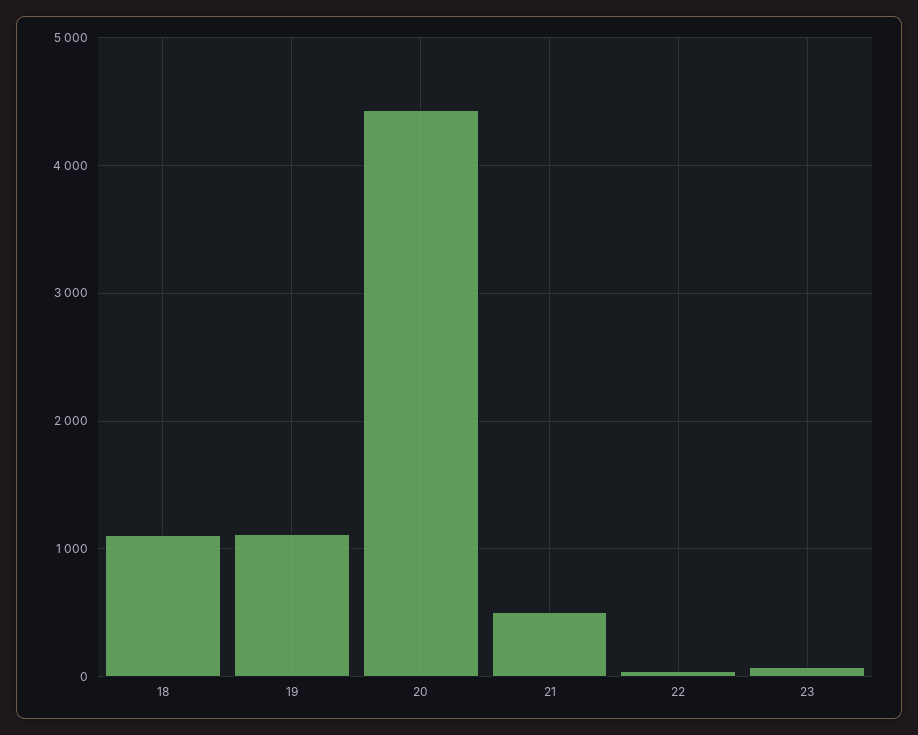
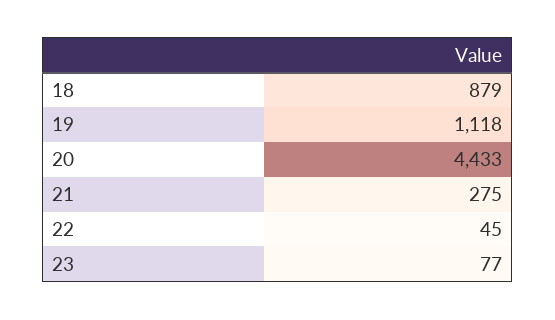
  {
-   "18": 1100,
+   "18": 879,
    "19": 1118,
    "20": 4433,
-   "21": 500,
+   "21": 275,
    "22": 45,
    "23": 77
  }

